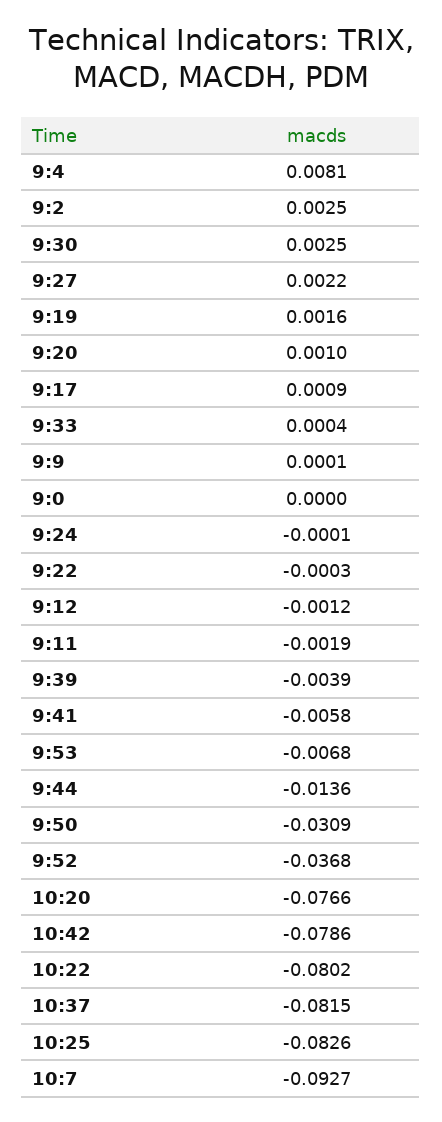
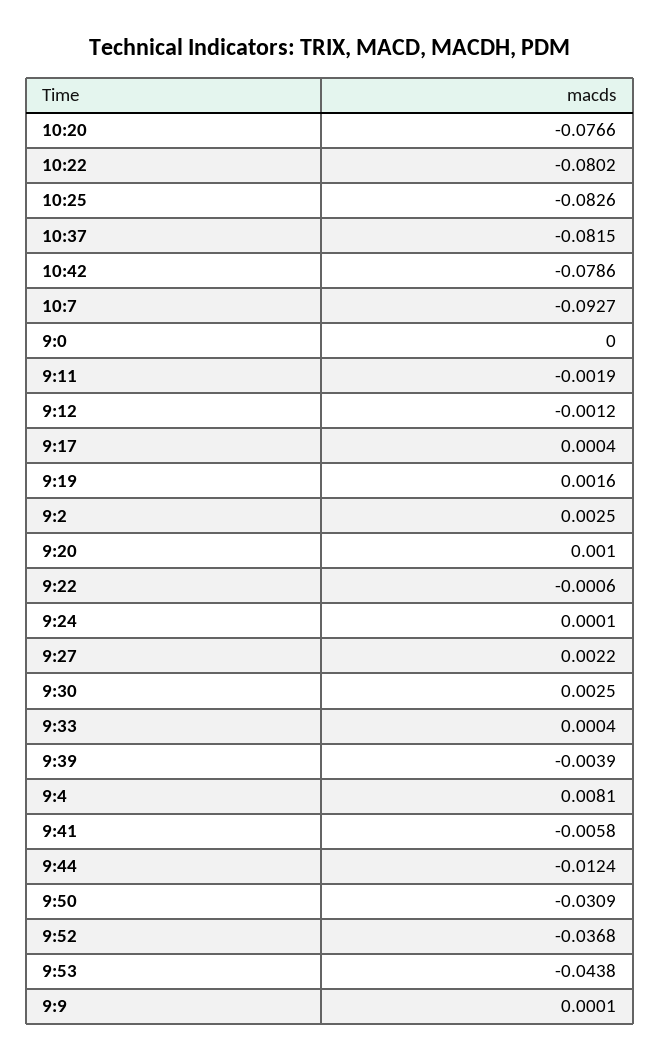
  {
    "9:4": 0.0081,
    "9:2": 0.0025,
    "9:30": 0.0025,
    "9:27": 0.0022,
    "9:19": 0.0016,
    "9:20": 0.001,
-   "9:17": 0.0009,
+   "9:17": 0.0004,
    "9:33": 0.0004,
    "9:9": 0.0001,
    "9:0": 0,
-   "9:24": -0.0001,
+   "9:24": 0.0001,
-   "9:22": -0.0003,
+   "9:22": -0.0006,
    "9:12": -0.0012,
    "9:11": -0.0019,
    "9:39": -0.0039,
    "9:41": -0.0058,
-   "9:53": -0.0068,
+   "9:53": -0.0438,
-   "9:44": -0.0136,
+   "9:44": -0.0124,
    "9:50": -0.0309,
    "9:52": -0.0368,
    "10:20": -0.0766,
    "10:42": -0.0786,
    "10:22": -0.0802,
    "10:37": -0.0815,
    "10:25": -0.0826,
    "10:7": -0.0927
  }

